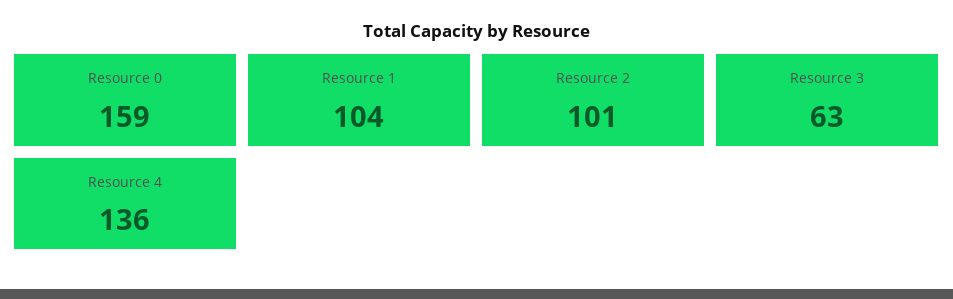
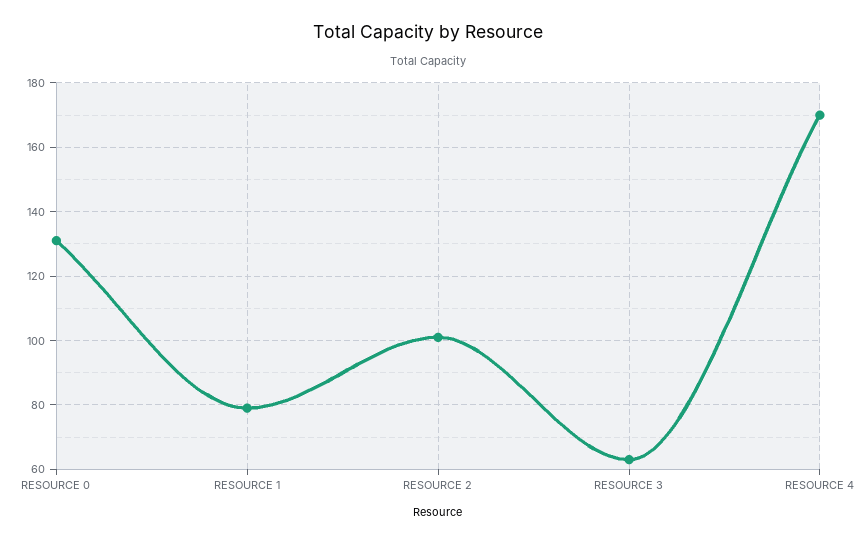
  {
-   "Resource 0": 159,
+   "Resource 0": 130,
-   "Resource 1": 104,
+   "Resource 1": 80,
    "Resource 2": 101,
    "Resource 3": 63,
-   "Resource 4": 136
+   "Resource 4": 170
  }

